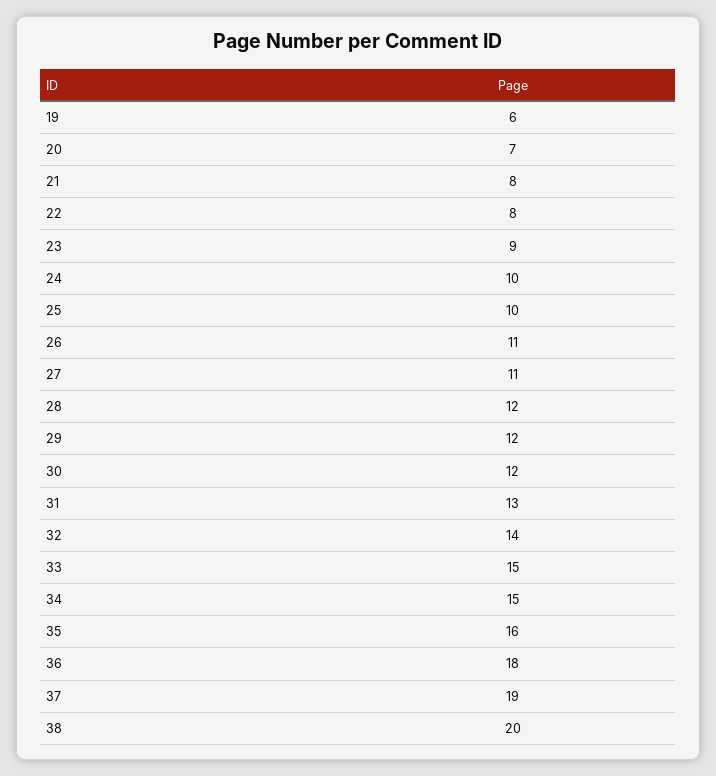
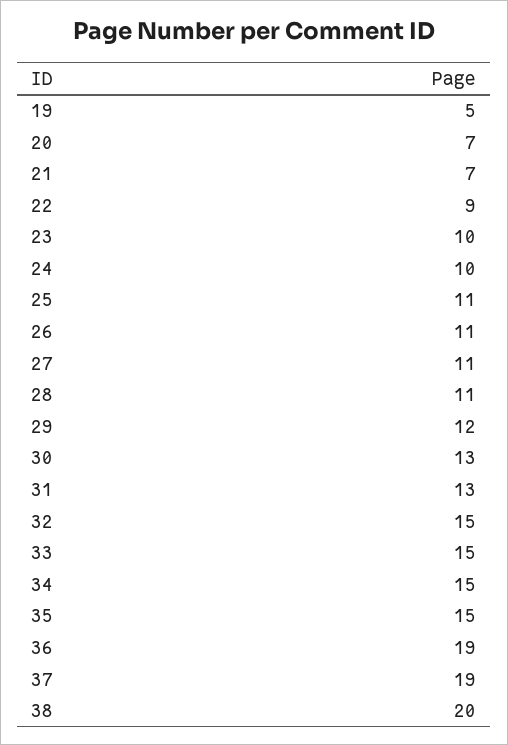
  {
-   "19": 6,
+   "19": 5,
    "20": 7,
-   "21": 8,
+   "21": 7,
-   "22": 8,
+   "22": 9,
-   "23": 9,
+   "23": 10,
    "24": 10,
-   "25": 10,
+   "25": 11,
    "26": 11,
    "27": 11,
-   "28": 12,
+   "28": 11,
    "29": 12,
-   "30": 12,
+   "30": 13,
    "31": 13,
-   "32": 14,
+   "32": 15,
    "33": 15,
    "34": 15,
-   "35": 16,
+   "35": 15,
-   "36": 18,
+   "36": 19,
    "37": 19,
    "38": 20
  }

